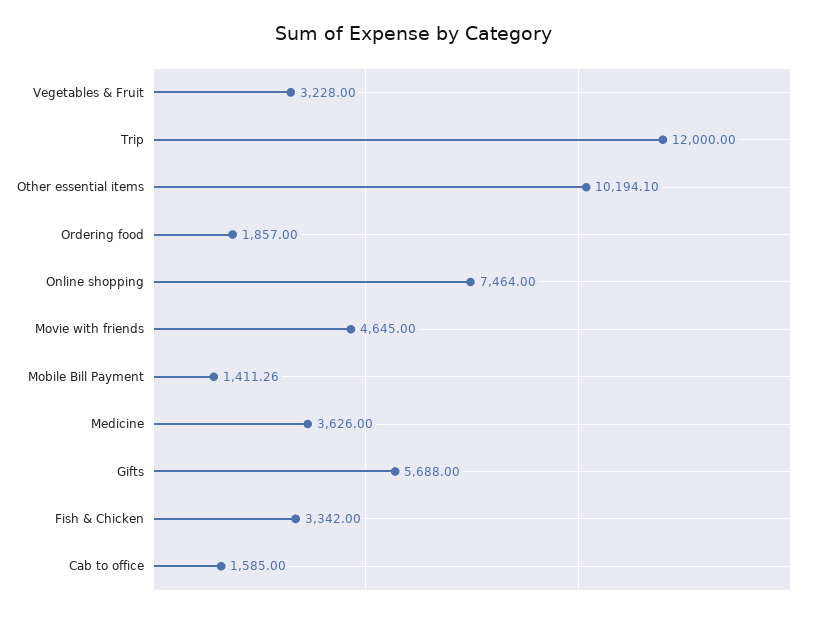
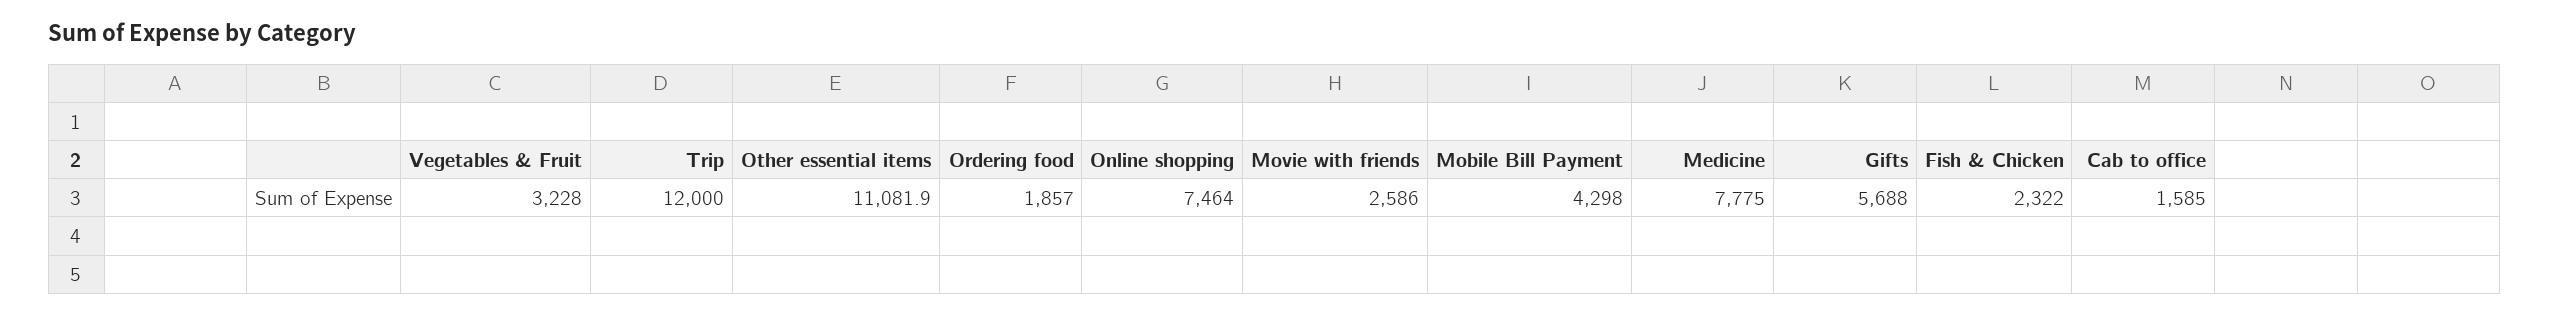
  {
    "Vegetables & Fruit": 3228,
    "Trip": 12000,
-   "Other essential items": 10194.1,
+   "Other essential items": 11081.9,
    "Ordering food": 1857,
    "Online shopping": 7464,
-   "Movie with friends": 4645,
+   "Movie with friends": 2586,
-   "Mobile Bill Payment": 1411.26,
+   "Mobile Bill Payment": 4298,
-   "Medicine": 3626,
+   "Medicine": 7775,
    "Gifts": 5688,
-   "Fish & Chicken": 3342,
+   "Fish & Chicken": 2322,
    "Cab to office": 1585
  }

